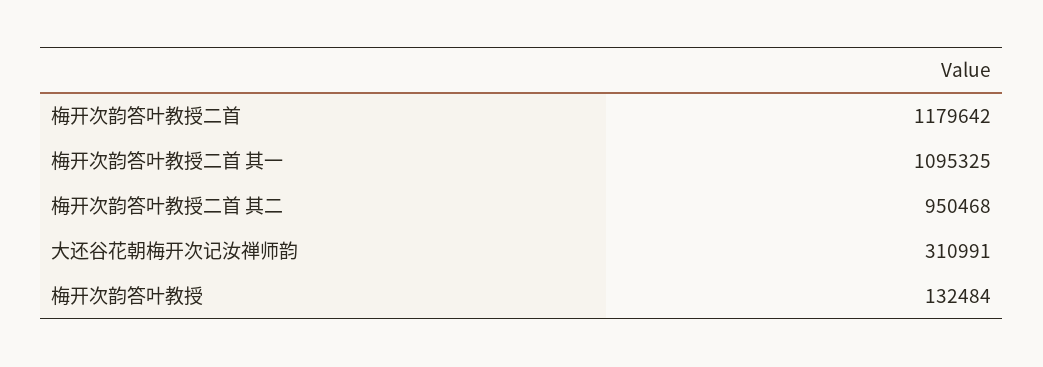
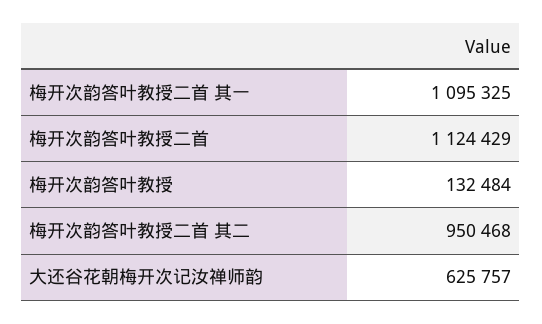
  {
-   "梅开次韵答叶教授二首": 1179642,
+   "梅开次韵答叶教授二首": 1124429,
    "梅开次韵答叶教授二首 其一": 1095325,
    "梅开次韵答叶教授二首 其二": 950468,
-   "大还谷花朝梅开次记汝禅师韵": 310991,
+   "大还谷花朝梅开次记汝禅师韵": 625757,
    "梅开次韵答叶教授": 132484
  }

